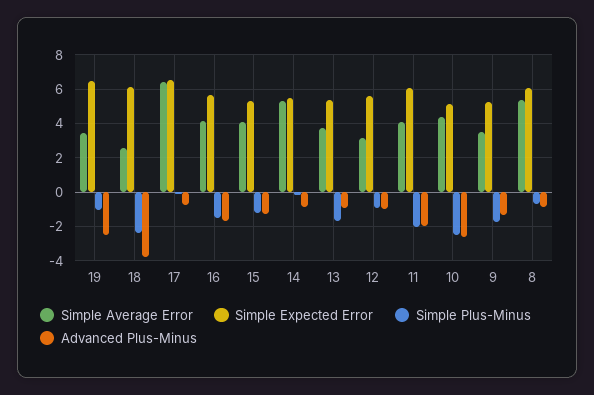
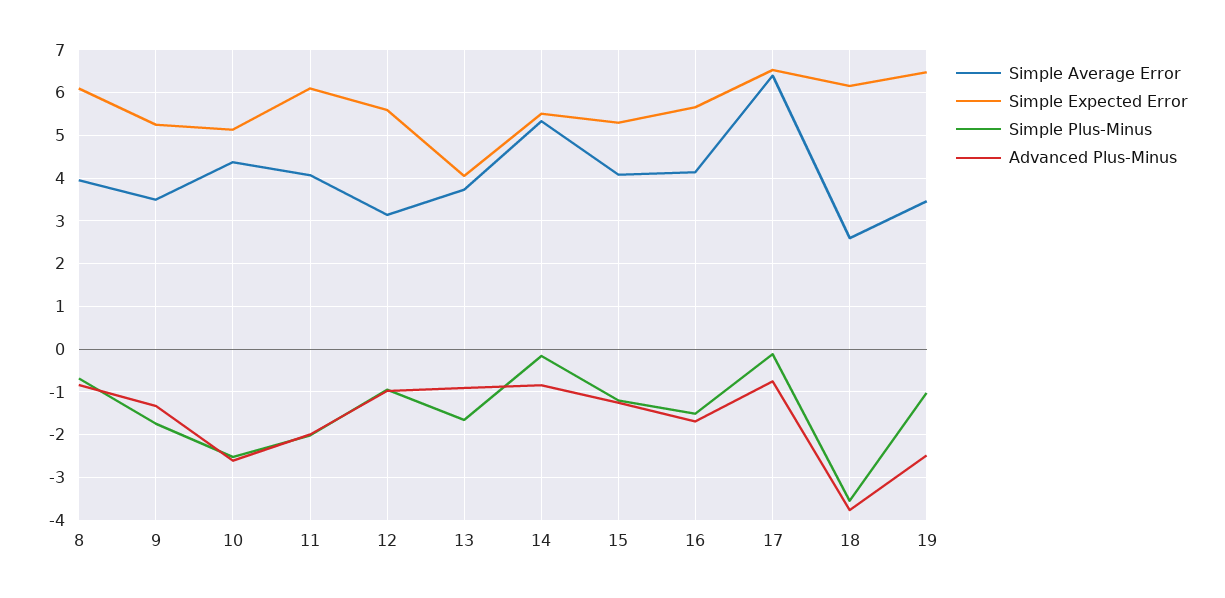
  {
    "Simple Average Error": {
      "19": 3.4,
      "18": 2.6,
      "17": 6.4,
      "16": 4.2,
      "15": 4,
      "14": 5.4,
      "13": 3.8,
      "12": 3.2,
      "11": 4,
      "10": 4.4,
      "9": 3.4,
-     "8": 5.5
+     "8": 4
    },
    "Simple Expected Error": {
      "19": 6.4,
      "18": 6.2,
      "17": 6.6,
      "16": 5.6,
      "15": 5.2,
      "14": 5.6,
-     "13": 5.5,
+     "13": 4,
      "12": 5.6,
      "11": 6,
      "10": 5.2,
      "9": 5.2,
      "8": 6
    },
    "Simple Plus-Minus": {
      "19": -1,
-     "18": -2.5,
+     "18": -3.6,
      "17": -0.2,
      "16": -1.6,
      "15": -1.2,
      "14": -0.2,
      "13": -1.6,
      "12": -1,
      "11": -2,
      "10": -2.6,
      "9": -1.8,
      "8": -0.6
    },
    "Advanced Plus-Minus": {
      "19": -2.4,
      "18": -3.8,
      "17": -0.8,
      "16": -1.6,
      "15": -1.2,
      "14": -0.8,
      "13": -1,
      "12": -1,
      "11": -2,
      "10": -2.6,
      "9": -1.4,
      "8": -0.8
    }
  }

